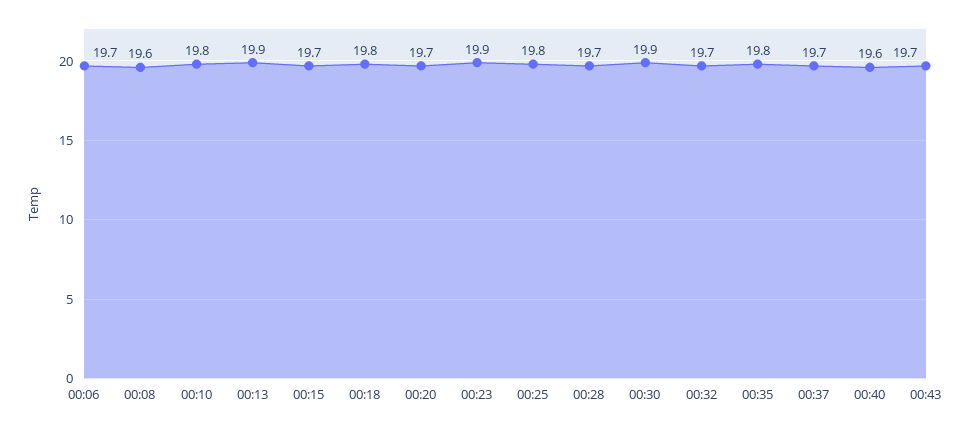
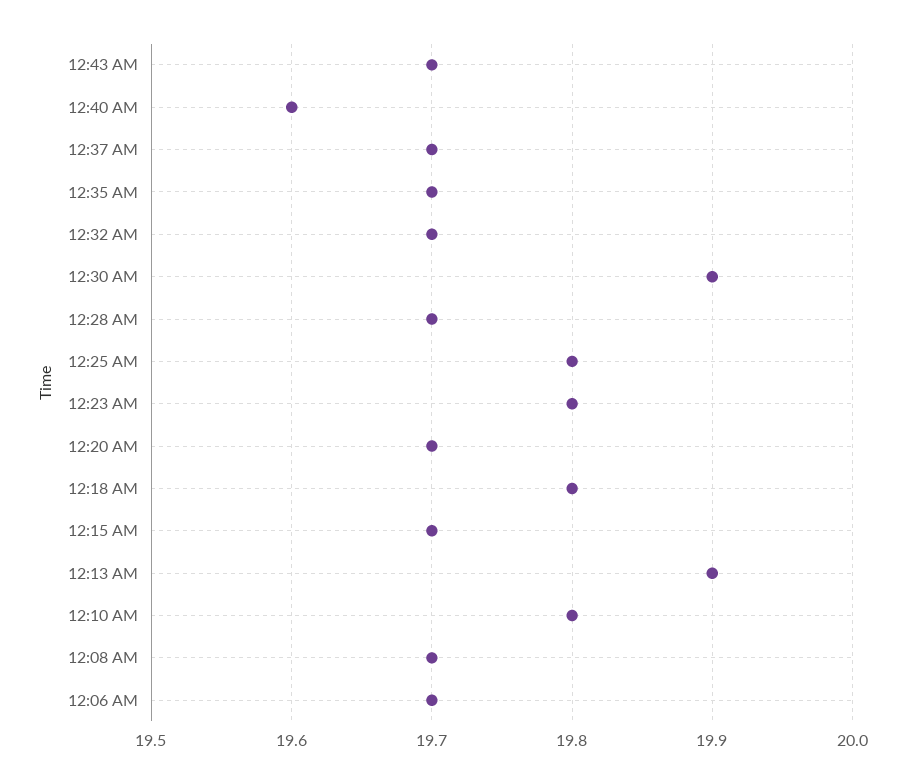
  {
    "00:06": 19.7,
-   "00:08": 19.6,
+   "00:08": 19.7,
    "00:10": 19.8,
    "00:13": 19.9,
    "00:15": 19.7,
    "00:18": 19.8,
    "00:20": 19.7,
-   "00:23": 19.9,
+   "00:23": 19.8,
    "00:25": 19.8,
    "00:28": 19.7,
    "00:30": 19.9,
    "00:32": 19.7,
-   "00:35": 19.8,
+   "00:35": 19.7,
    "00:37": 19.7,
    "00:40": 19.6,
    "00:43": 19.7
  }

